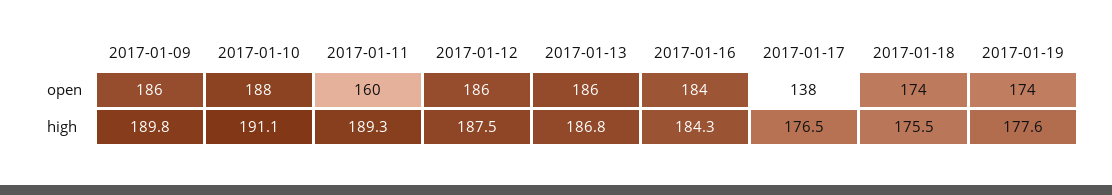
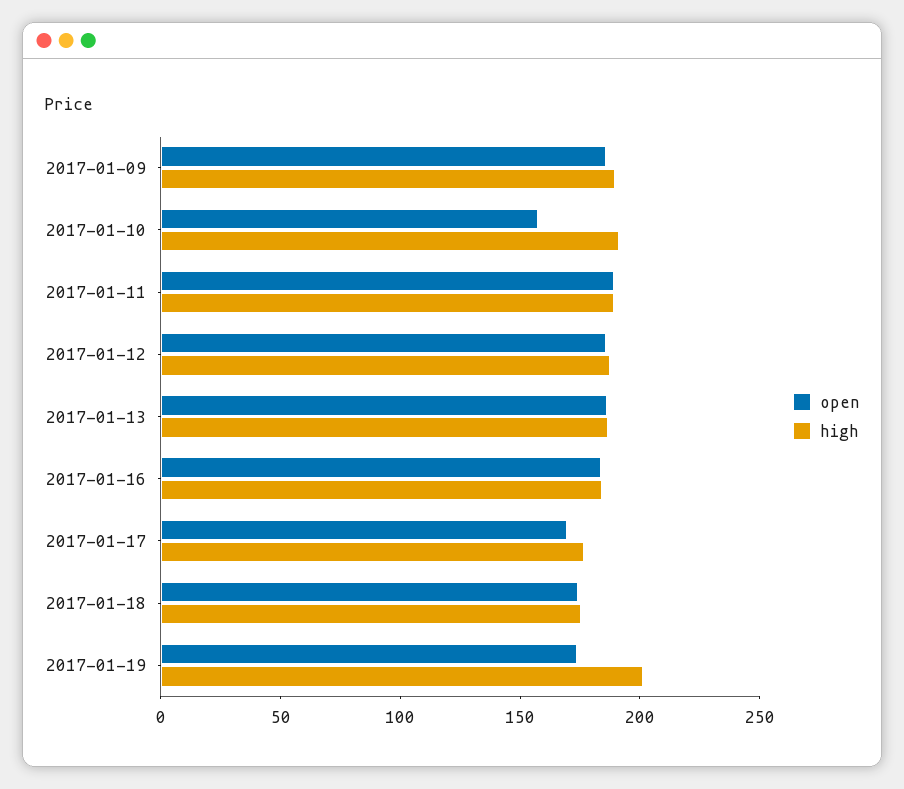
  {
    "open": {
      "2017-01-09": 186,
-     "2017-01-10": 188,
+     "2017-01-10": 160,
-     "2017-01-11": 160,
+     "2017-01-11": 190,
      "2017-01-12": 186,
      "2017-01-13": 186,
      "2017-01-16": 184,
-     "2017-01-17": 138,
+     "2017-01-17": 170,
      "2017-01-18": 174,
      "2017-01-19": 174
    },
    "high": {
      "2017-01-09": 189.8,
      "2017-01-10": 191.1,
      "2017-01-11": 189.3,
      "2017-01-12": 187.5,
      "2017-01-13": 186.8,
      "2017-01-16": 184.3,
      "2017-01-17": 176.5,
      "2017-01-18": 175.5,
-     "2017-01-19": 177.6
+     "2017-01-19": 200
    }
  }

